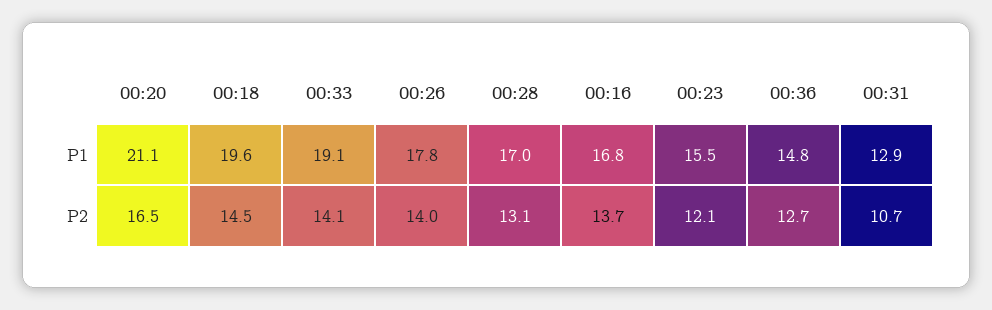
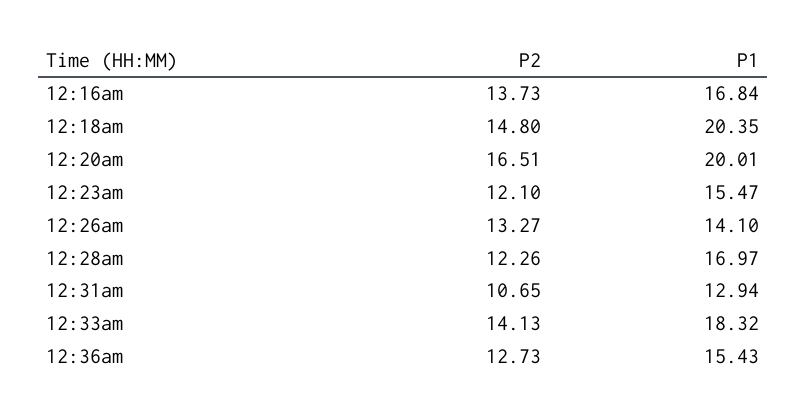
  {
    "00:20": {
-     "P1": 21.1,
+     "P1": 20.01,
      "P2": 16.51
    },
    "00:18": {
-     "P1": 19.6,
+     "P1": 20.35,
-     "P2": 14.5
+     "P2": 14.8
    },
    "00:33": {
-     "P1": 19.1,
+     "P1": 18.32,
      "P2": 14.13
    },
    "00:26": {
-     "P1": 17.8,
+     "P1": 14.1,
-     "P2": 14
+     "P2": 13.27
    },
    "00:28": {
      "P1": 16.97,
-     "P2": 13.1
+     "P2": 12.26
    },
    "00:16": {
      "P1": 16.84,
      "P2": 13.73
    },
    "00:23": {
      "P1": 15.47,
      "P2": 12.1
    },
    "00:36": {
-     "P1": 14.8,
+     "P1": 15.43,
      "P2": 12.73
    },
    "00:31": {
      "P1": 12.94,
      "P2": 10.65
    }
  }

